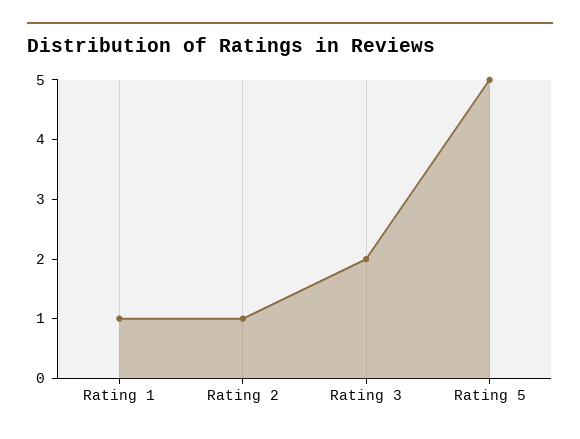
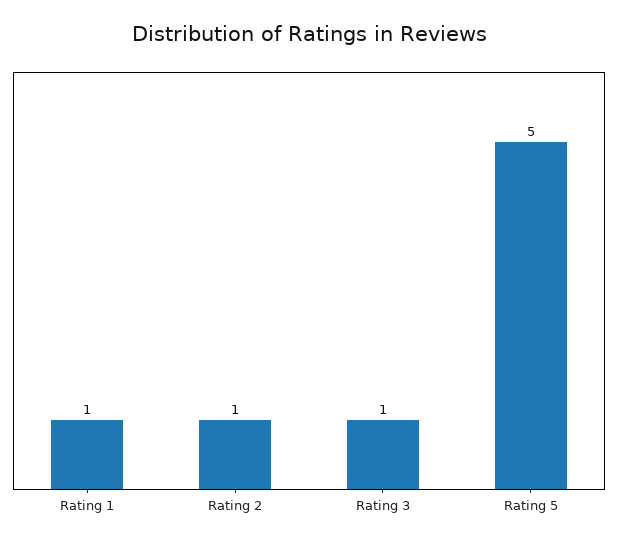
  {
    "Rating 1": 1,
    "Rating 2": 1,
-   "Rating 3": 2,
+   "Rating 3": 1,
    "Rating 5": 5
  }

